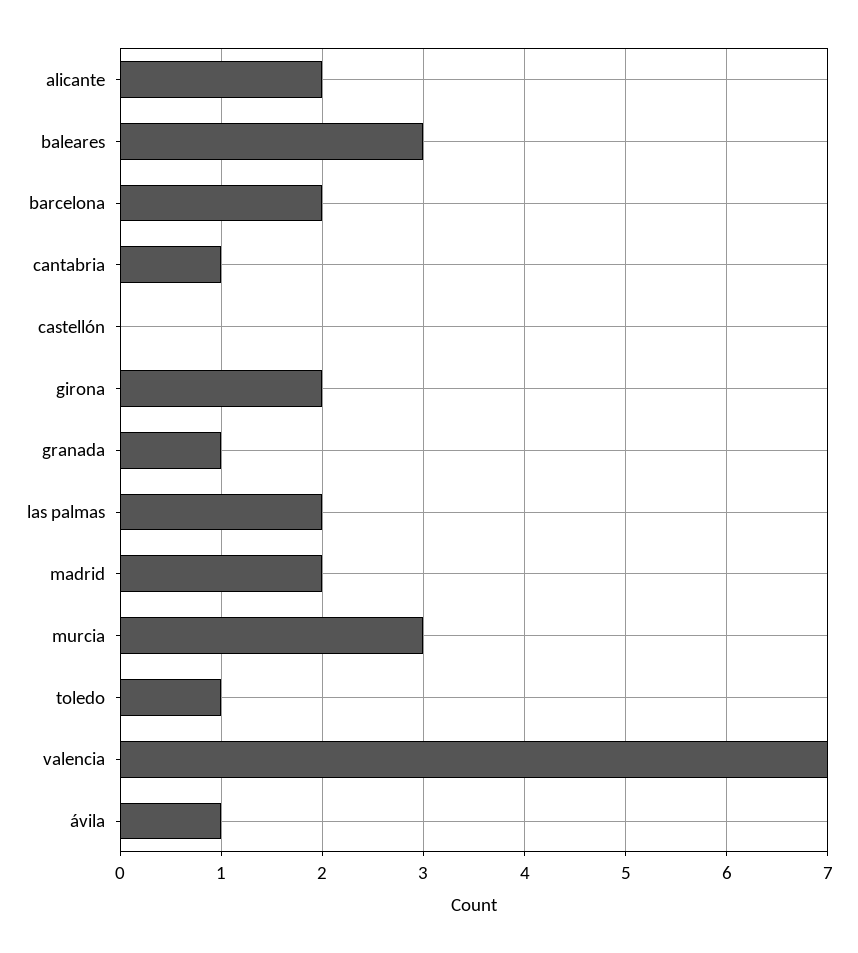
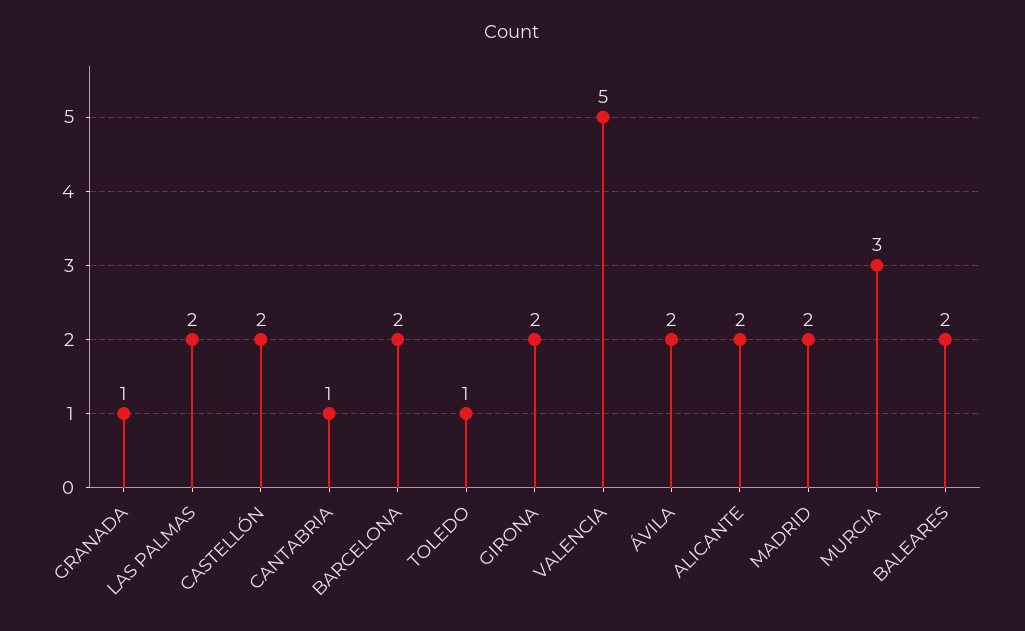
  {
    "alicante": 2,
-   "baleares": 3,
+   "baleares": 2,
    "barcelona": 2,
    "cantabria": 1,
-   "castellón": 0,
+   "castellón": 2,
    "girona": 2,
    "granada": 1,
    "las palmas": 2,
    "madrid": 2,
    "murcia": 3,
    "toledo": 1,
-   "valencia": 7,
+   "valencia": 5,
-   "ávila": 1
+   "ávila": 2
  }

